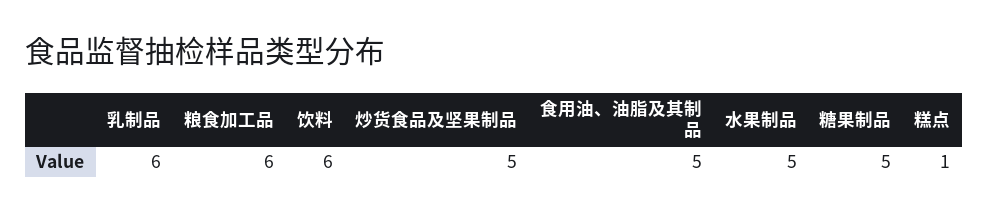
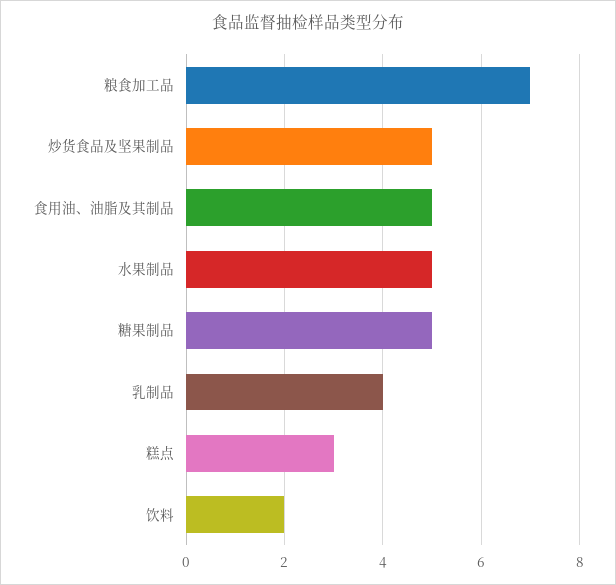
  {
-   "乳制品": 6,
+   "乳制品": 4,
-   "粮食加工品": 6,
+   "粮食加工品": 7,
-   "饮料": 6,
+   "饮料": 2,
    "炒货食品及坚果制品": 5,
    "食用油、油脂及其制品": 5,
    "水果制品": 5,
    "糖果制品": 5,
-   "糕点": 1
+   "糕点": 3
  }

